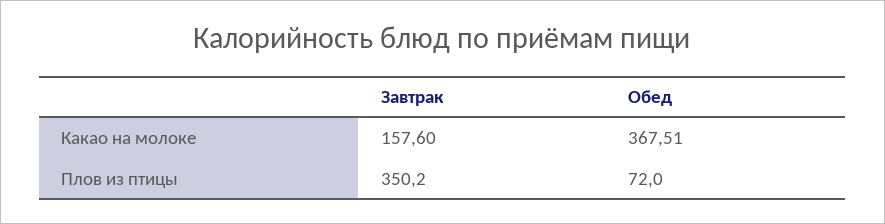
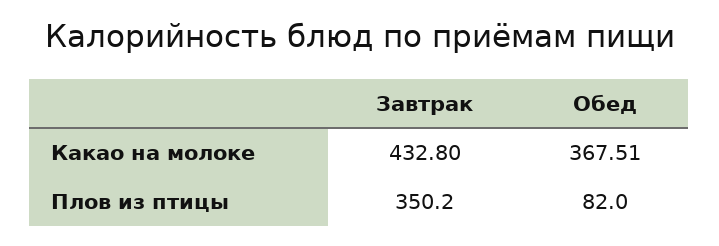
  {
    "Завтрак": {
-     "Какао на молоке": 157.6,
+     "Какао на молоке": 432.8,
      "Плов из птицы": 350.2
    },
    "Обед": {
      "Какао на молоке": 367.51,
-     "Плов из птицы": 72
+     "Плов из птицы": 82
    }
  }

